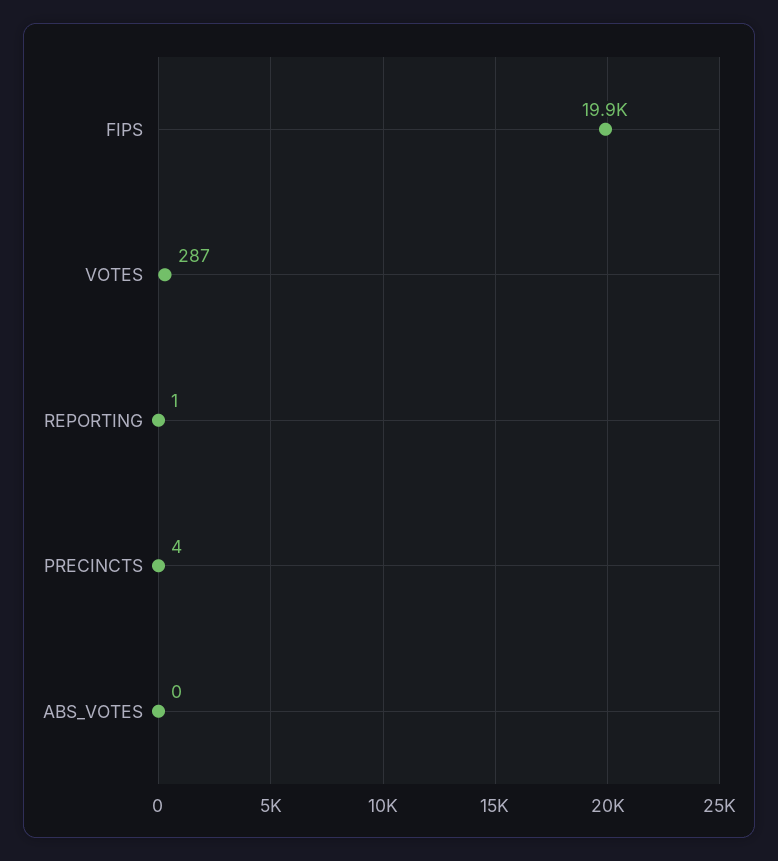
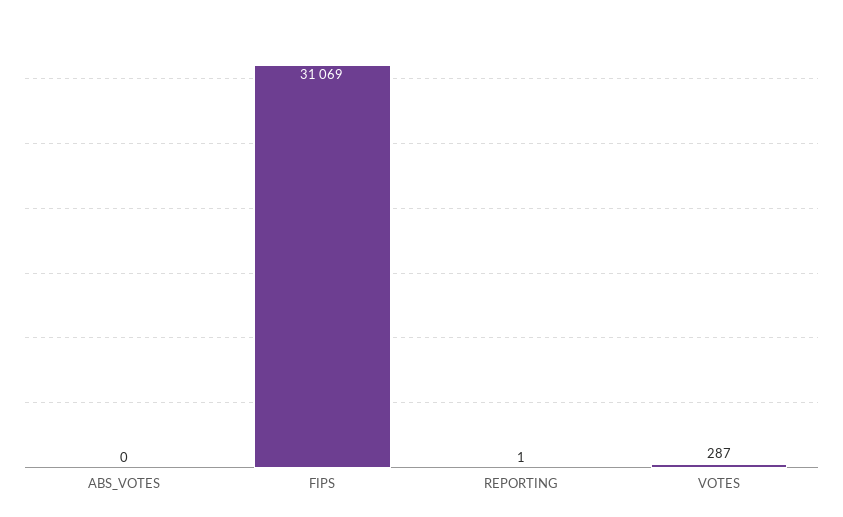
  {
-   "FIPS": 19900,
+   "FIPS": 31069,
    "VOTES": 287,
    "REPORTING": 1,
-   "PRECINCTS": 4,
    "ABS_VOTES": 0
  }

